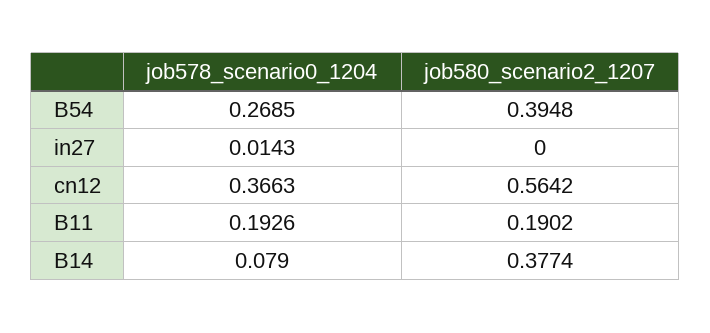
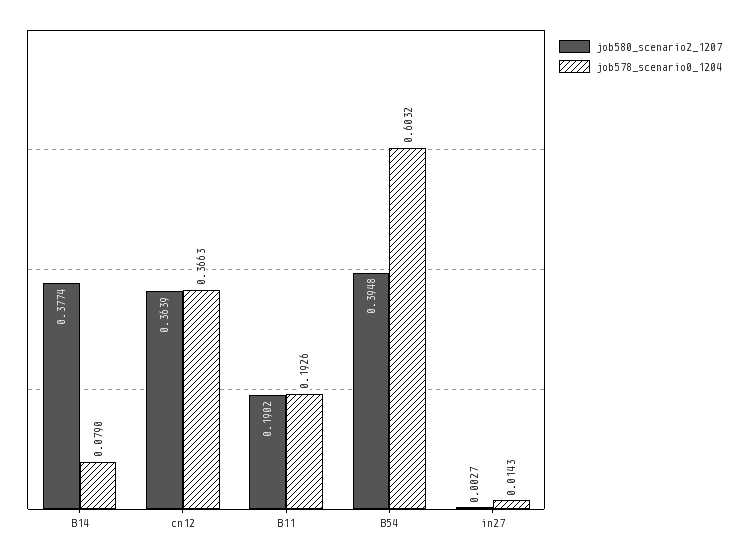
  {
    "job578_scenario0_1204": {
-     "B54": 0.2685,
+     "B54": 0.6032,
      "in27": 0.0143,
      "cn12": 0.3663,
      "B11": 0.1926,
      "B14": 0.079
    },
    "job580_scenario2_1207": {
      "B54": 0.3948,
-     "in27": 0,
+     "in27": 0.0027,
-     "cn12": 0.5642,
+     "cn12": 0.3639,
      "B11": 0.1902,
      "B14": 0.3774
    }
  }

